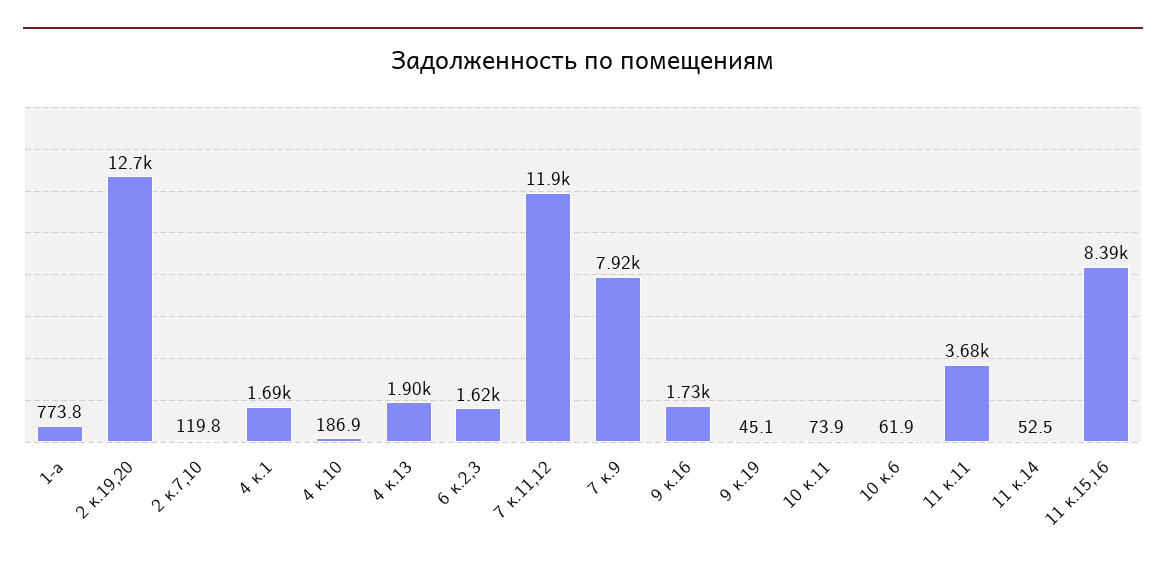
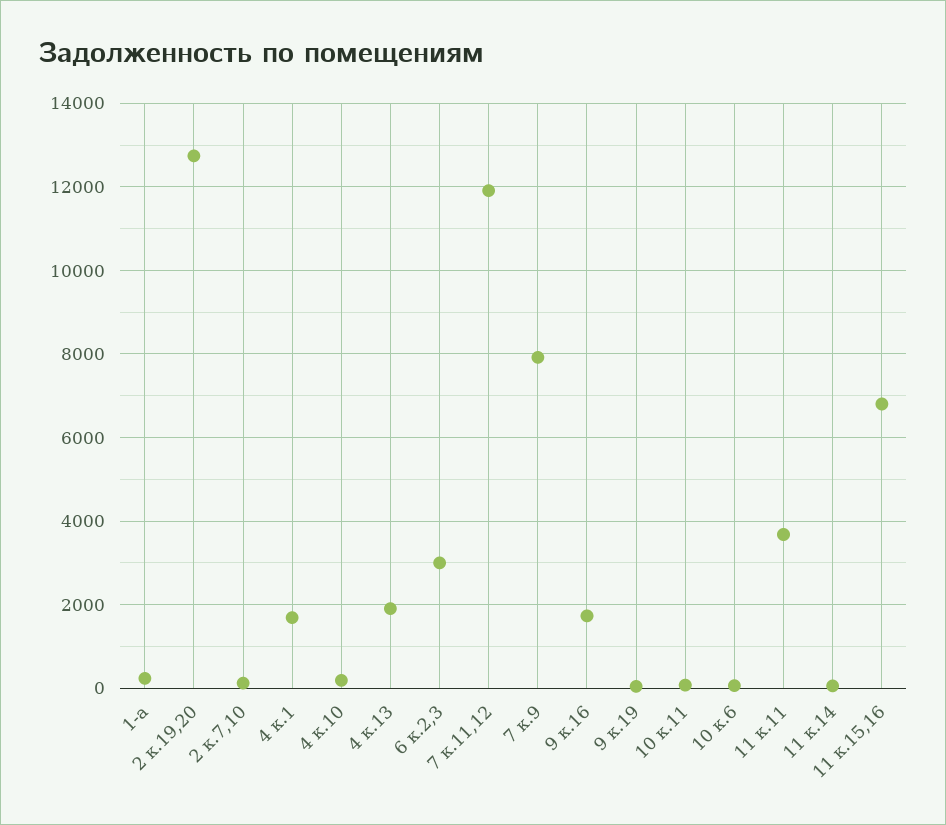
  {
-   "1-а": 773.8,
+   "1-а": 200,
    "2 к.19,20": 12700,
    "2 к.7,10": 119.8,
    "4 к.1": 1690,
    "4 к.10": 186.9,
    "4 к.13": 1900,
-   "6 к.2,3": 1620,
+   "6 к.2,3": 3000,
    "7 к.11,12": 11900,
    "7 к.9": 7920,
    "9 к.16": 1730,
    "9 к.19": 45.1,
    "10 к.11": 73.9,
    "10 к.6": 61.9,
    "11 к.11": 3680,
    "11 к.14": 52.5,
-   "11 к.15,16": 8390
+   "11 к.15,16": 6800
  }

